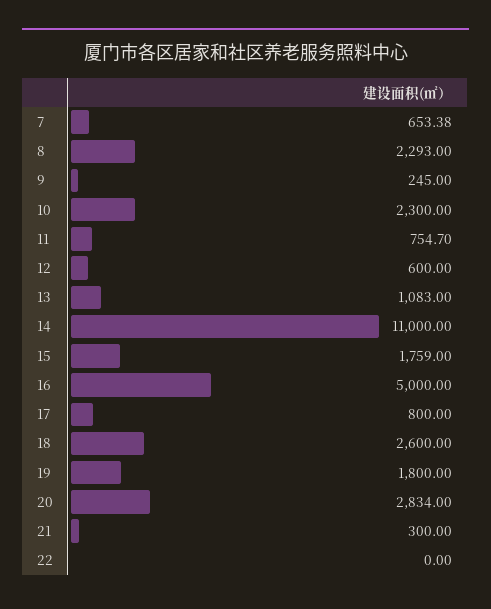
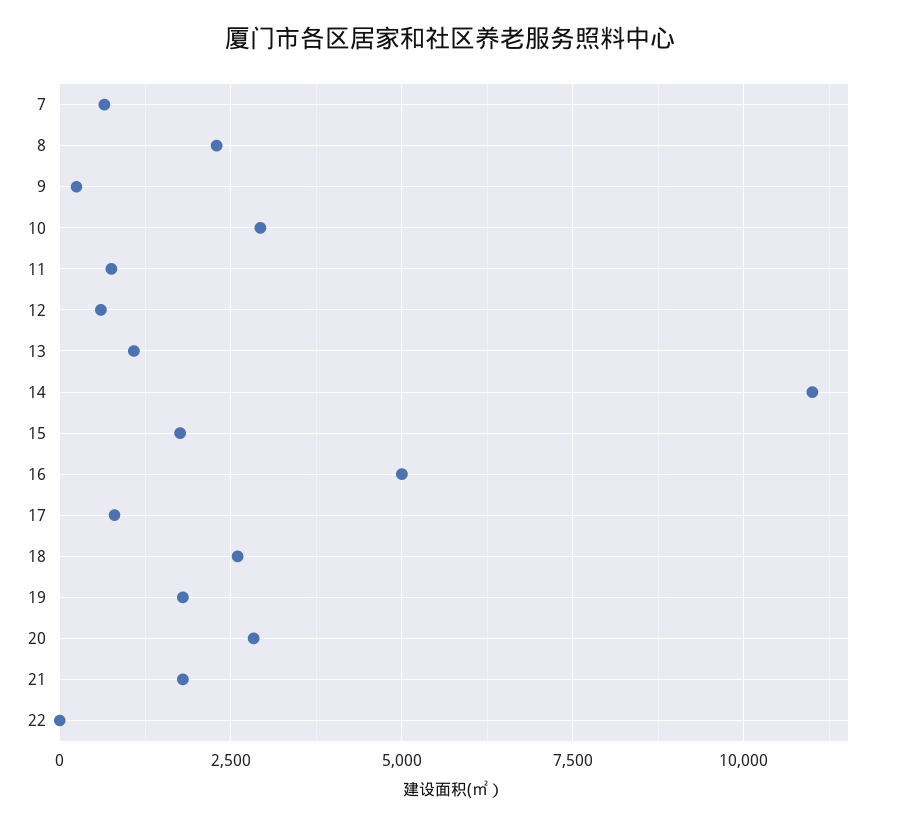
  {
    "7": 653.38,
    "8": 2293,
    "9": 245,
-   "10": 2300,
+   "10": 3000,
    "11": 754.7,
    "12": 600,
    "13": 1083,
    "14": 11000,
    "15": 1759,
    "16": 5000,
    "17": 800,
    "18": 2600,
    "19": 1800,
    "20": 2834,
-   "21": 300,
+   "21": 1750,
    "22": 0
  }

